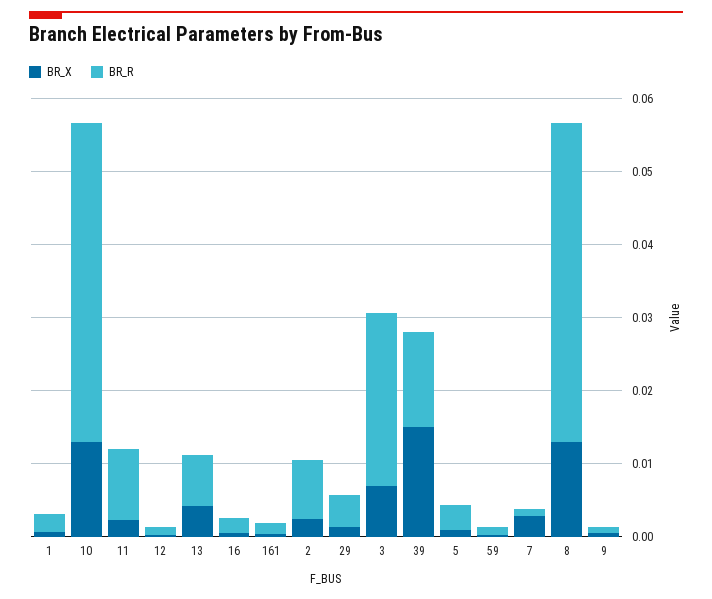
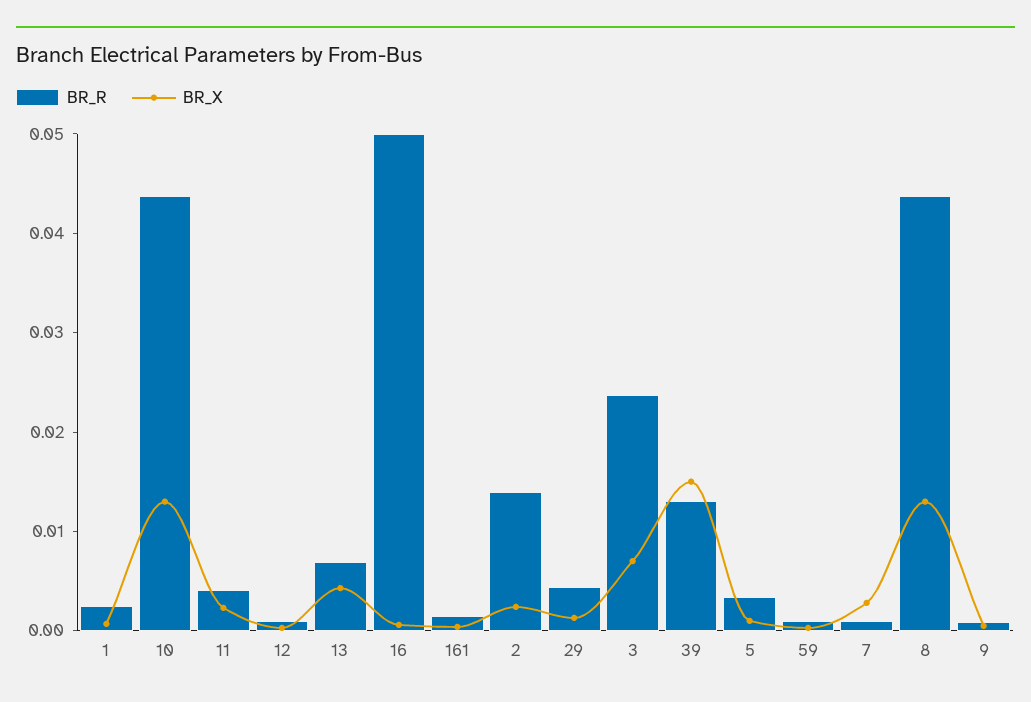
  {
    "BR_X": {
      "1": 0,
      "10": 0.014,
      "11": 0.002,
      "12": 0,
      "13": 0.004,
      "16": 0,
      "161": 0,
      "2": 0.002,
      "29": 0.002,
      "3": 0.008,
      "39": 0.016,
      "5": 0.002,
      "59": 0,
      "7": 0.002,
      "8": 0.014,
      "9": 0
    },
    "BR_R": {
      "1": 0.002,
      "10": 0.044,
-     "11": 0.01,
+     "11": 0.004,
      "12": 0.002,
      "13": 0.006,
-     "16": 0.002,
+     "16": 0.05,
      "161": 0.002,
-     "2": 0.008,
+     "2": 0.014,
      "29": 0.004,
      "3": 0.024,
      "39": 0.014,
      "5": 0.004,
      "59": 0.002,
      "7": 0.002,
      "8": 0.044,
      "9": 0
    }
  }

